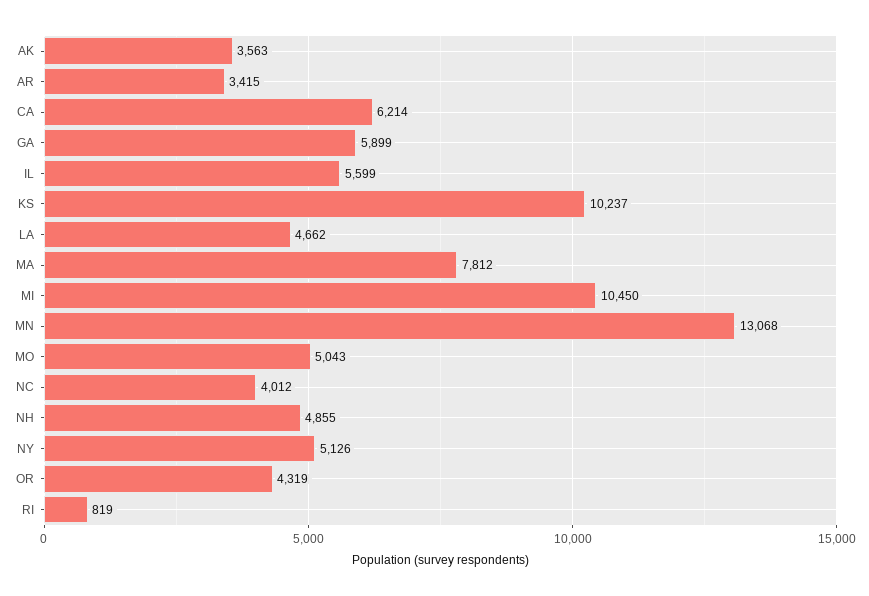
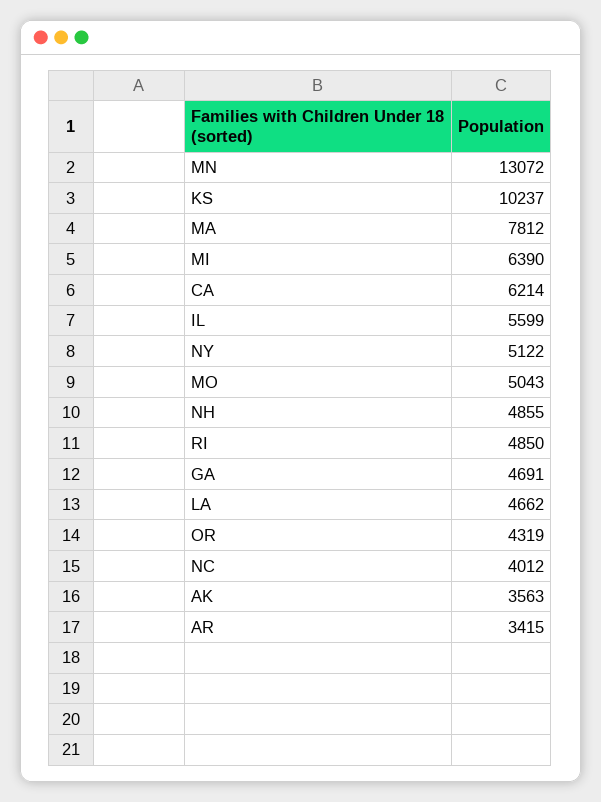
  {
    "AK": 3563,
    "AR": 3415,
    "CA": 6214,
-   "GA": 5899,
+   "GA": 4691,
    "IL": 5599,
    "KS": 10237,
    "LA": 4662,
    "MA": 7812,
-   "MI": 10450,
+   "MI": 6390,
-   "MN": 13068,
+   "MN": 13072,
    "MO": 5043,
    "NC": 4012,
    "NH": 4855,
-   "NY": 5126,
+   "NY": 5122,
    "OR": 4319,
-   "RI": 819
+   "RI": 4850
  }

